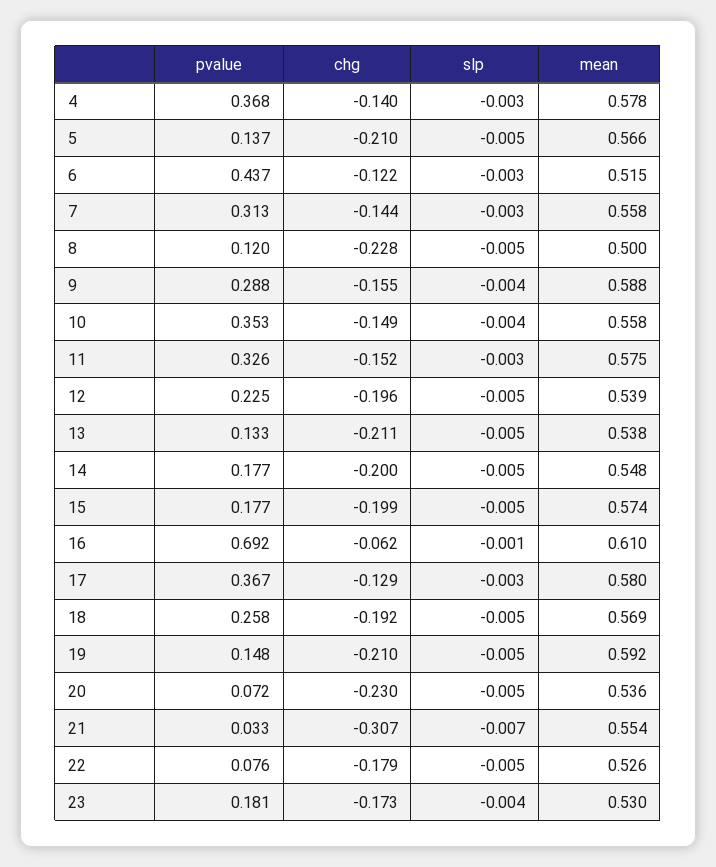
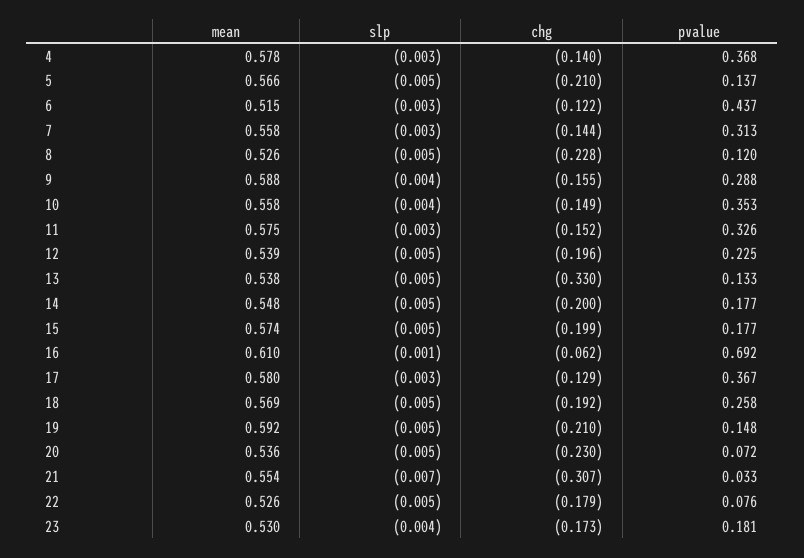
  {
    "pvalue": {
      "4": 0.368,
      "5": 0.137,
      "6": 0.437,
      "7": 0.313,
      "8": 0.12,
      "9": 0.288,
      "10": 0.353,
      "11": 0.326,
      "12": 0.225,
      "13": 0.133,
      "14": 0.177,
      "15": 0.177,
      "16": 0.692,
      "17": 0.367,
      "18": 0.258,
      "19": 0.148,
      "20": 0.072,
      "21": 0.033,
      "22": 0.076,
      "23": 0.181
    },
    "chg": {
      "4": -0.14,
      "5": -0.21,
      "6": -0.122,
      "7": -0.144,
      "8": -0.228,
      "9": -0.155,
      "10": -0.149,
      "11": -0.152,
      "12": -0.196,
-     "13": -0.211,
+     "13": -0.33,
      "14": -0.2,
      "15": -0.199,
      "16": -0.062,
      "17": -0.129,
      "18": -0.192,
      "19": -0.21,
      "20": -0.23,
      "21": -0.307,
      "22": -0.179,
      "23": -0.173
    },
    "slp": {
      "4": -0.003,
      "5": -0.005,
      "6": -0.003,
      "7": -0.003,
      "8": -0.005,
      "9": -0.004,
      "10": -0.004,
      "11": -0.003,
      "12": -0.005,
      "13": -0.005,
      "14": -0.005,
      "15": -0.005,
      "16": -0.001,
      "17": -0.003,
      "18": -0.005,
      "19": -0.005,
      "20": -0.005,
      "21": -0.007,
      "22": -0.005,
      "23": -0.004
    },
    "mean": {
      "4": 0.578,
      "5": 0.566,
      "6": 0.515,
      "7": 0.558,
-     "8": 0.5,
+     "8": 0.526,
      "9": 0.588,
      "10": 0.558,
      "11": 0.575,
      "12": 0.539,
      "13": 0.538,
      "14": 0.548,
      "15": 0.574,
      "16": 0.61,
      "17": 0.58,
      "18": 0.569,
      "19": 0.592,
      "20": 0.536,
      "21": 0.554,
      "22": 0.526,
      "23": 0.53
    }
  }

